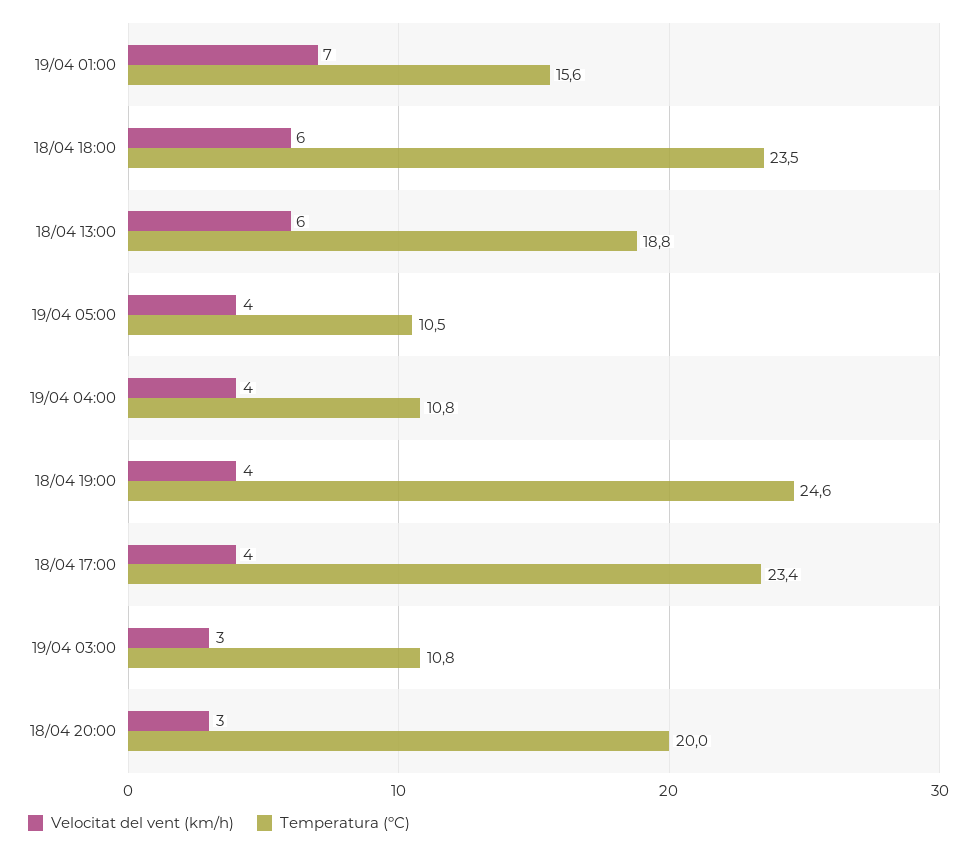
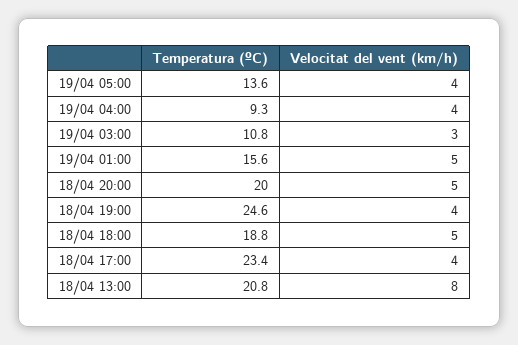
  {
    "Velocitat del vent (km/h)": {
-     "19/04 01:00": 7,
+     "19/04 01:00": 5,
-     "18/04 18:00": 6,
+     "18/04 18:00": 5,
-     "18/04 13:00": 6,
+     "18/04 13:00": 8,
      "19/04 05:00": 4,
      "19/04 04:00": 4,
      "18/04 19:00": 4,
      "18/04 17:00": 4,
      "19/04 03:00": 3,
-     "18/04 20:00": 3
+     "18/04 20:00": 5
    },
    "Temperatura (ºC)": {
      "19/04 01:00": 15.6,
-     "18/04 18:00": 23.5,
+     "18/04 18:00": 18.8,
-     "18/04 13:00": 18.8,
+     "18/04 13:00": 20.8,
-     "19/04 05:00": 10.5,
+     "19/04 05:00": 13.6,
-     "19/04 04:00": 10.8,
+     "19/04 04:00": 9.3,
      "18/04 19:00": 24.6,
      "18/04 17:00": 23.4,
      "19/04 03:00": 10.8,
      "18/04 20:00": 20
    }
  }

